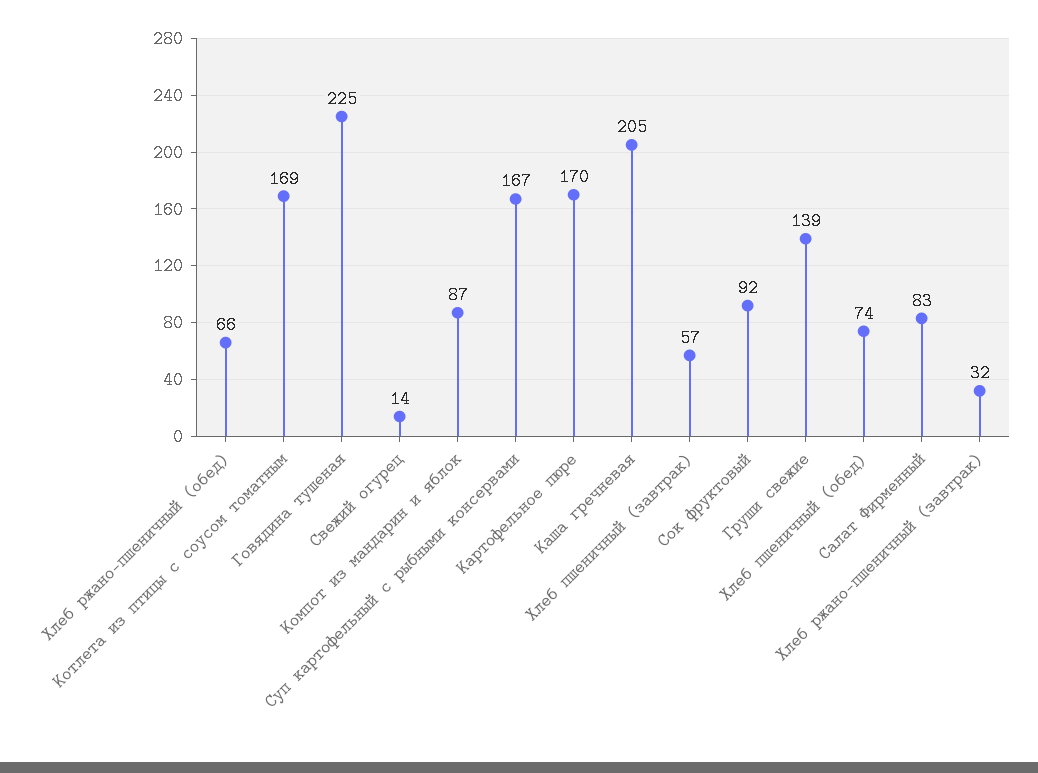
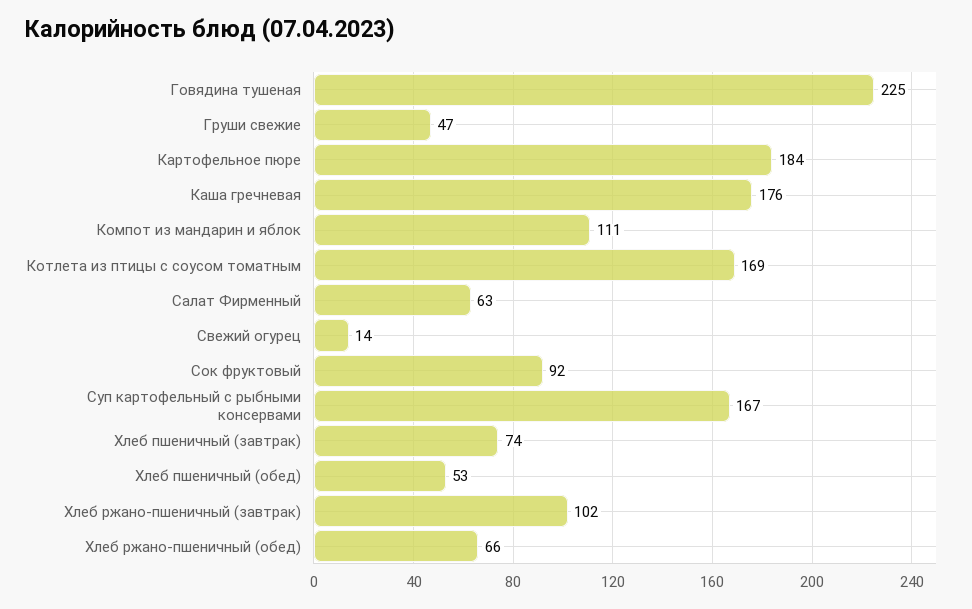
  {
    "Хлеб ржано-пшеничный (обед)": 66,
    "Котлета из птицы с соусом томатным": 169,
    "Говядина тушеная": 225,
    "Свежий огурец": 14,
-   "Компот из мандарин и яблок": 87,
+   "Компот из мандарин и яблок": 111,
    "Суп картофельный с рыбными консервами": 167,
-   "Картофельное пюре": 170,
+   "Картофельное пюре": 184,
-   "Каша гречневая": 205,
+   "Каша гречневая": 176,
-   "Хлеб пшеничный (завтрак)": 57,
+   "Хлеб пшеничный (завтрак)": 74,
    "Сок фруктовый": 92,
-   "Груши свежие": 139,
+   "Груши свежие": 47,
-   "Хлеб пшеничный (обед)": 74,
+   "Хлеб пшеничный (обед)": 53,
-   "Салат Фирменный": 83,
+   "Салат Фирменный": 63,
-   "Хлеб ржано-пшеничный (завтрак)": 32
+   "Хлеб ржано-пшеничный (завтрак)": 102
  }

